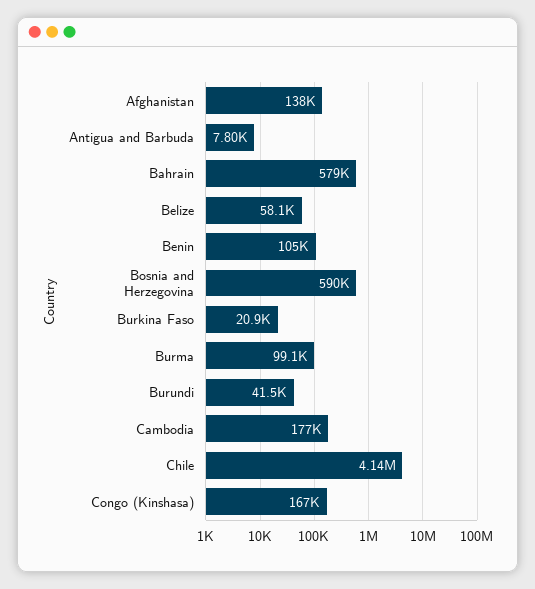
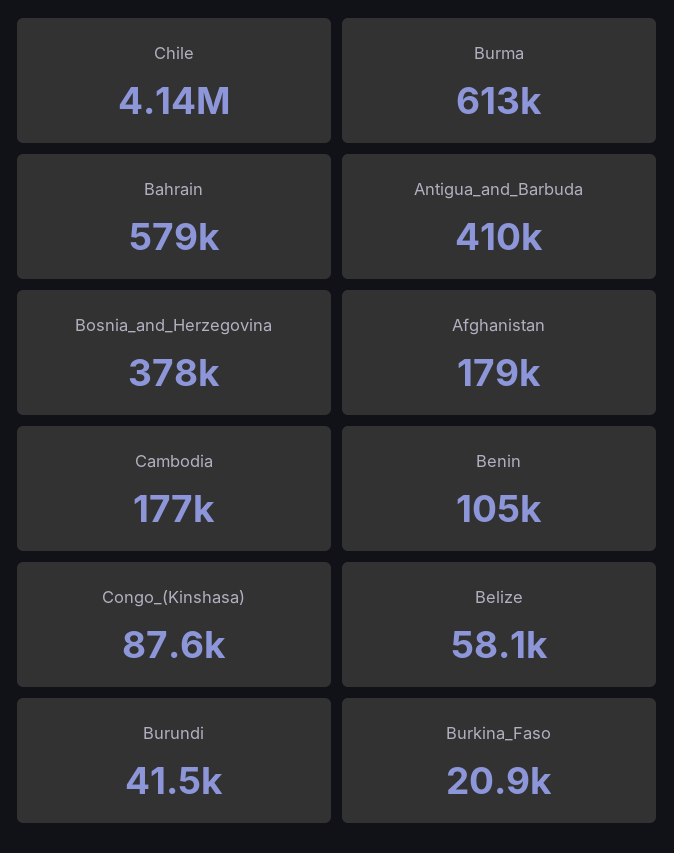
  {
-   "Afghanistan": 138000,
+   "Afghanistan": 179000,
-   "Antigua and Barbuda": 7800,
+   "Antigua and Barbuda": 410000,
    "Bahrain": 579000,
    "Belize": 58100,
    "Benin": 105000,
-   "Bosnia and Herzegovina": 590000,
+   "Bosnia and Herzegovina": 378000,
    "Burkina Faso": 20900,
-   "Burma": 99100,
+   "Burma": 613000,
    "Burundi": 41500,
    "Cambodia": 177000,
    "Chile": 4140000,
-   "Congo (Kinshasa)": 167000
+   "Congo (Kinshasa)": 87600
  }

